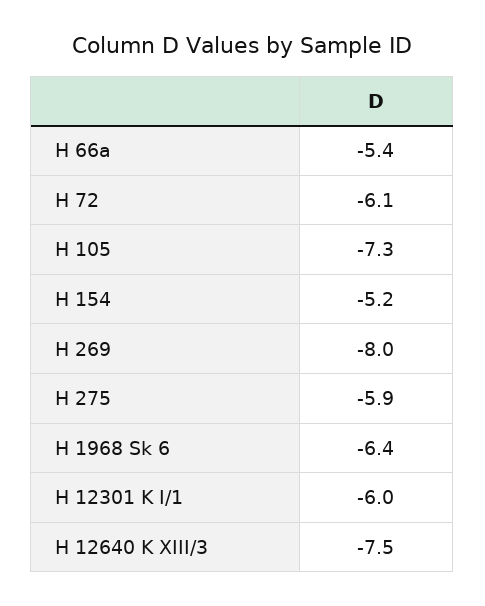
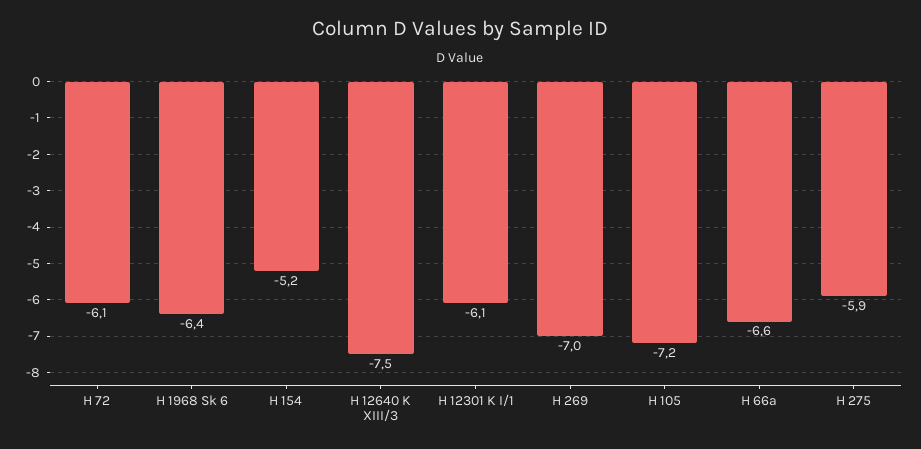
  {
-   "H 66a": -5.4,
+   "H 66a": -6.6,
    "H 72": -6.1,
-   "H 105": -7.3,
+   "H 105": -7.2,
    "H 154": -5.2,
-   "H 269": -8,
+   "H 269": -7,
    "H 275": -5.9,
    "H 1968 Sk 6": -6.4,
-   "H 12301 K I/1": -6,
+   "H 12301 K I/1": -6.1,
    "H 12640 K XIII/3": -7.5
  }

